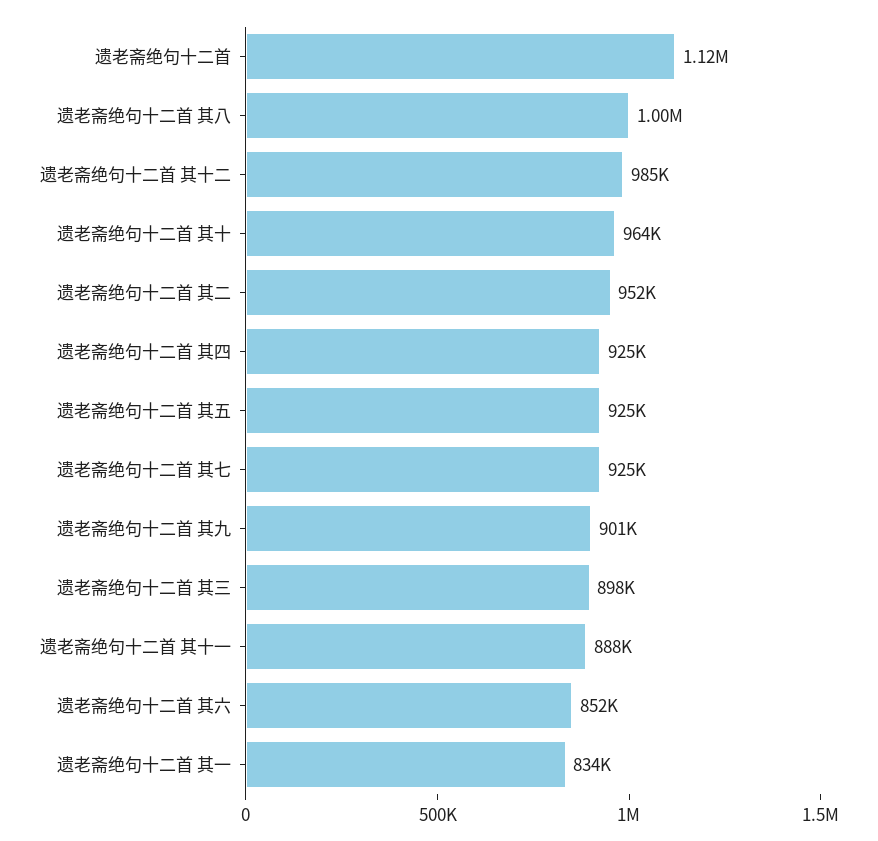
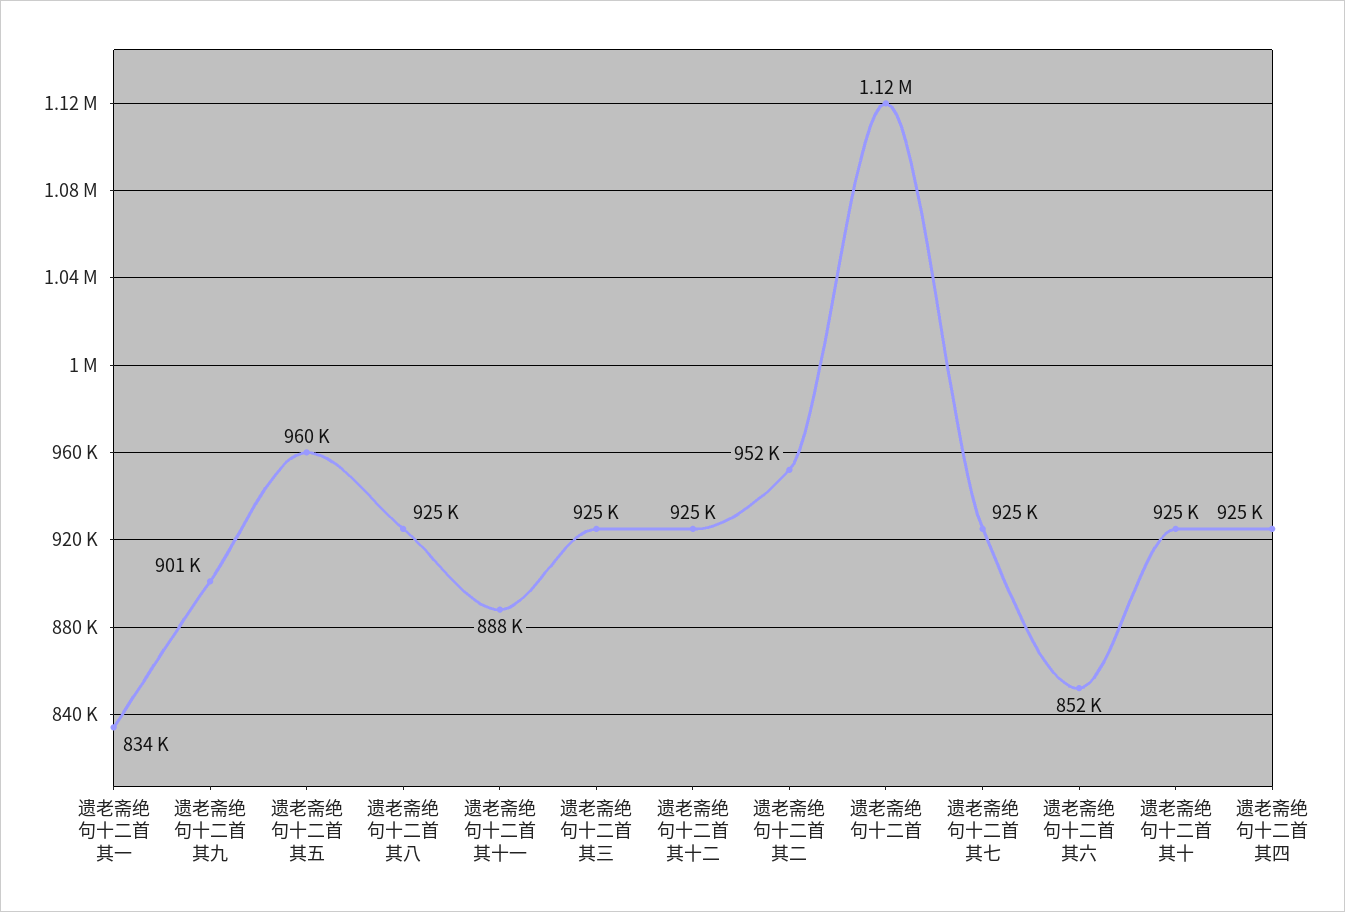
  {
    "遗老斋绝句十二首": 1120000,
-   "遗老斋绝句十二首 其八": 1000000,
+   "遗老斋绝句十二首 其八": 925000,
-   "遗老斋绝句十二首 其十二": 985000,
+   "遗老斋绝句十二首 其十二": 925000,
-   "遗老斋绝句十二首 其十": 964000,
+   "遗老斋绝句十二首 其十": 925000,
    "遗老斋绝句十二首 其二": 952000,
    "遗老斋绝句十二首 其四": 925000,
-   "遗老斋绝句十二首 其五": 925000,
+   "遗老斋绝句十二首 其五": 960000,
    "遗老斋绝句十二首 其七": 925000,
    "遗老斋绝句十二首 其九": 901000,
-   "遗老斋绝句十二首 其三": 898000,
+   "遗老斋绝句十二首 其三": 925000,
    "遗老斋绝句十二首 其十一": 888000,
    "遗老斋绝句十二首 其六": 852000,
    "遗老斋绝句十二首 其一": 834000
  }

